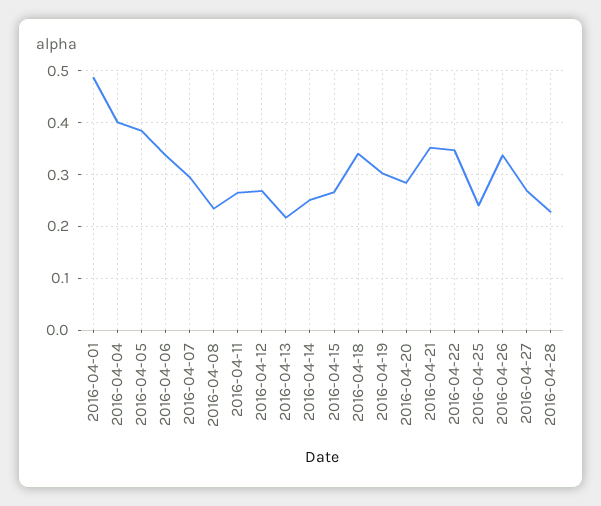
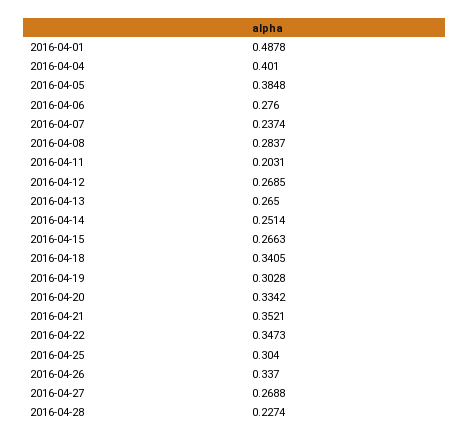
  {
    "2016-04-01": 0.4878,
    "2016-04-04": 0.401,
    "2016-04-05": 0.3848,
-   "2016-04-06": 0.34,
+   "2016-04-06": 0.276,
-   "2016-04-07": 0.3,
+   "2016-04-07": 0.2374,
-   "2016-04-08": 0.24,
+   "2016-04-08": 0.2837,
-   "2016-04-11": 0.26,
+   "2016-04-11": 0.2031,
    "2016-04-12": 0.2685,
-   "2016-04-13": 0.22,
+   "2016-04-13": 0.265,
    "2016-04-14": 0.2514,
    "2016-04-15": 0.2663,
    "2016-04-18": 0.3405,
    "2016-04-19": 0.3028,
-   "2016-04-20": 0.28,
+   "2016-04-20": 0.3342,
    "2016-04-21": 0.3521,
    "2016-04-22": 0.3473,
-   "2016-04-25": 0.24,
+   "2016-04-25": 0.304,
    "2016-04-26": 0.337,
    "2016-04-27": 0.2688,
    "2016-04-28": 0.2274
  }

